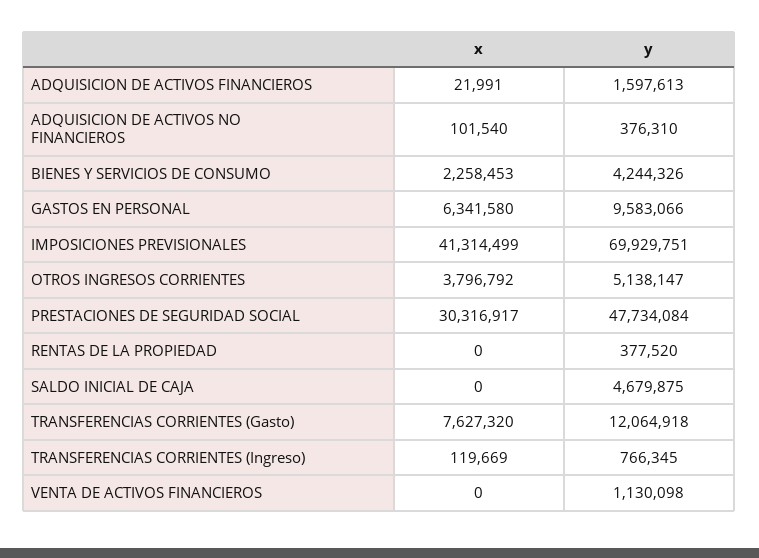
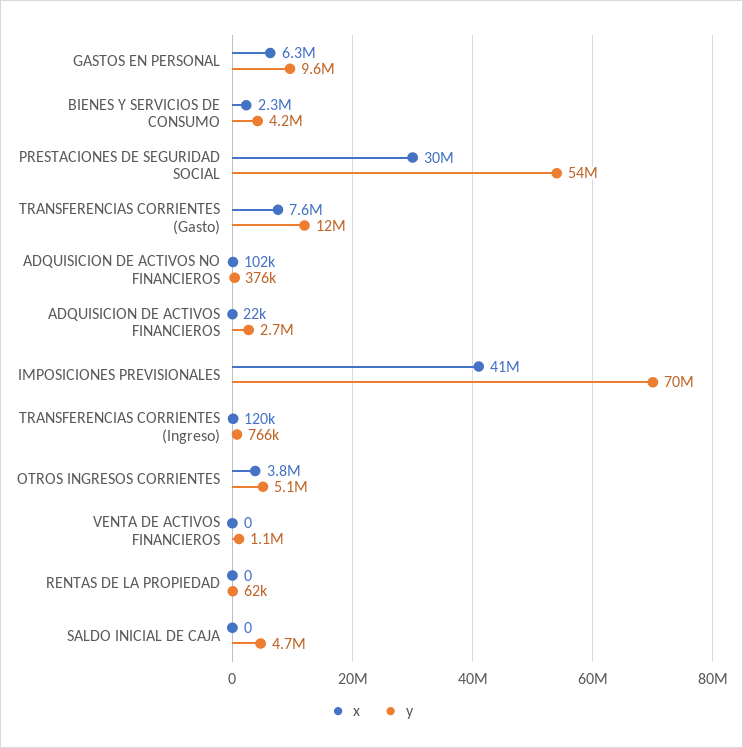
  {
    "x": {
      "ADQUISICION DE ACTIVOS FINANCIEROS": 21991,
      "ADQUISICION DE ACTIVOS NO FINANCIEROS": 101540,
      "BIENES Y SERVICIOS DE CONSUMO": 2258453,
      "GASTOS EN PERSONAL": 6341580,
      "IMPOSICIONES PREVISIONALES": 41314499,
      "OTROS INGRESOS CORRIENTES": 3796792,
      "PRESTACIONES DE SEGURIDAD SOCIAL": 30316917,
      "RENTAS DE LA PROPIEDAD": 0,
      "SALDO INICIAL DE CAJA": 0,
      "TRANSFERENCIAS CORRIENTES (Gasto)": 7627320,
      "TRANSFERENCIAS CORRIENTES (Ingreso)": 119669,
      "VENTA DE ACTIVOS FINANCIEROS": 0
    },
    "y": {
-     "ADQUISICION DE ACTIVOS FINANCIEROS": 1597613,
+     "ADQUISICION DE ACTIVOS FINANCIEROS": 2700000,
      "ADQUISICION DE ACTIVOS NO FINANCIEROS": 376310,
      "BIENES Y SERVICIOS DE CONSUMO": 4244326,
      "GASTOS EN PERSONAL": 9583066,
      "IMPOSICIONES PREVISIONALES": 69929751,
      "OTROS INGRESOS CORRIENTES": 5138147,
-     "PRESTACIONES DE SEGURIDAD SOCIAL": 47734084,
+     "PRESTACIONES DE SEGURIDAD SOCIAL": 54000000,
-     "RENTAS DE LA PROPIEDAD": 377520,
+     "RENTAS DE LA PROPIEDAD": 62000,
      "SALDO INICIAL DE CAJA": 4679875,
      "TRANSFERENCIAS CORRIENTES (Gasto)": 12064918,
      "TRANSFERENCIAS CORRIENTES (Ingreso)": 766345,
      "VENTA DE ACTIVOS FINANCIEROS": 1130098
    }
  }

